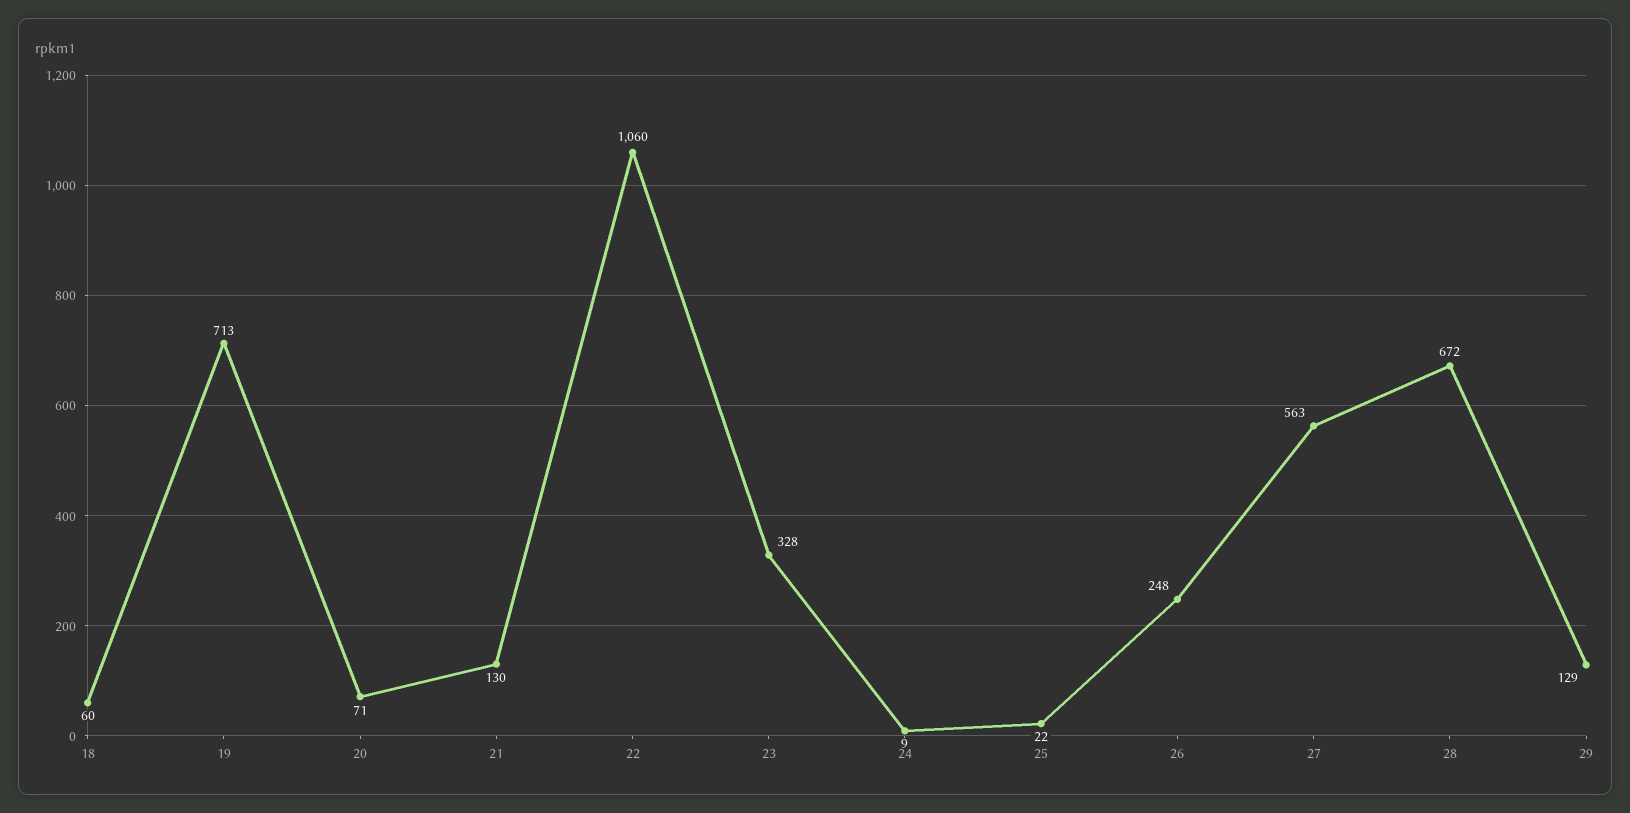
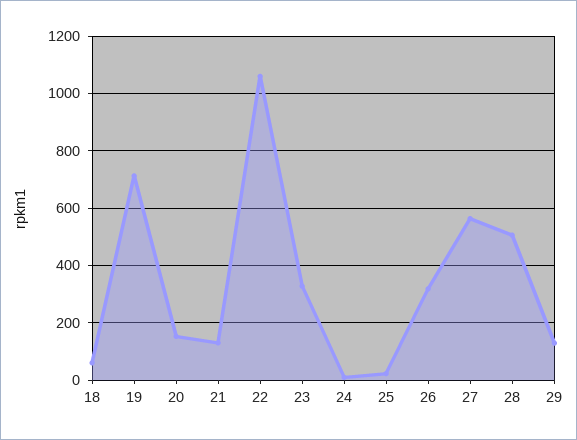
  {
    "18": 60,
    "19": 713,
-   "20": 71,
+   "20": 150,
    "21": 130,
    "22": 1060,
    "23": 328,
    "24": 9,
    "25": 22,
-   "26": 248,
+   "26": 325,
    "27": 563,
-   "28": 672,
+   "28": 500,
    "29": 129
  }

